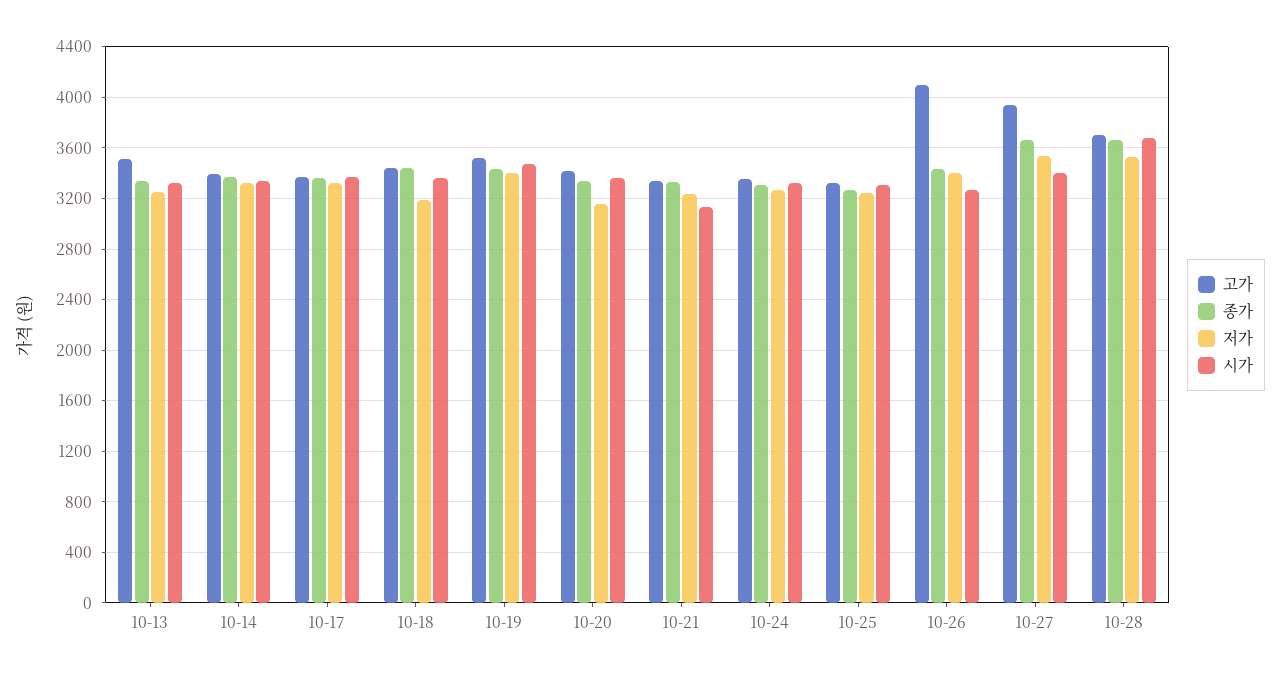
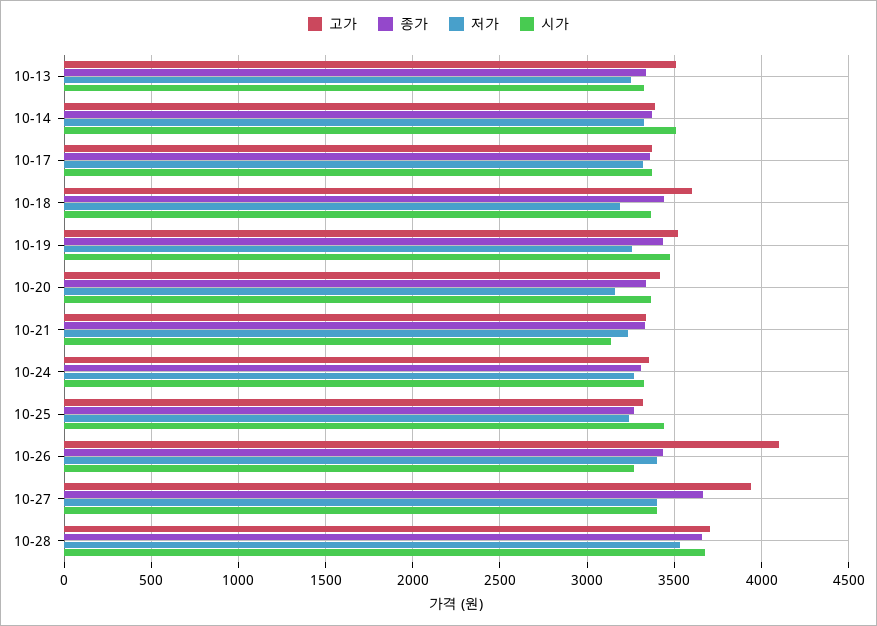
  {
    "고가": {
      "10-13": 3500,
      "10-14": 3400,
      "10-17": 3350,
-     "10-18": 3450,
+     "10-18": 3600,
      "10-19": 3500,
      "10-20": 3400,
      "10-21": 3350,
      "10-24": 3350,
      "10-25": 3300,
      "10-26": 4100,
      "10-27": 3950,
      "10-28": 3700
    },
    "종가": {
      "10-13": 3350,
      "10-14": 3350,
      "10-17": 3350,
      "10-18": 3450,
      "10-19": 3450,
      "10-20": 3350,
      "10-21": 3350,
      "10-24": 3300,
      "10-25": 3250,
      "10-26": 3450,
      "10-27": 3650,
      "10-28": 3650
    },
    "저가": {
      "10-13": 3250,
      "10-14": 3350,
      "10-17": 3300,
      "10-18": 3200,
-     "10-19": 3400,
+     "10-19": 3250,
      "10-20": 3150,
      "10-21": 3250,
      "10-24": 3250,
      "10-25": 3250,
      "10-26": 3400,
-     "10-27": 3550,
+     "10-27": 3400,
      "10-28": 3550
    },
    "시가": {
      "10-13": 3350,
-     "10-14": 3350,
+     "10-14": 3500,
      "10-17": 3350,
      "10-18": 3350,
      "10-19": 3500,
      "10-20": 3350,
      "10-21": 3150,
      "10-24": 3350,
-     "10-25": 3300,
+     "10-25": 3450,
      "10-26": 3250,
      "10-27": 3400,
      "10-28": 3700
    }
  }

